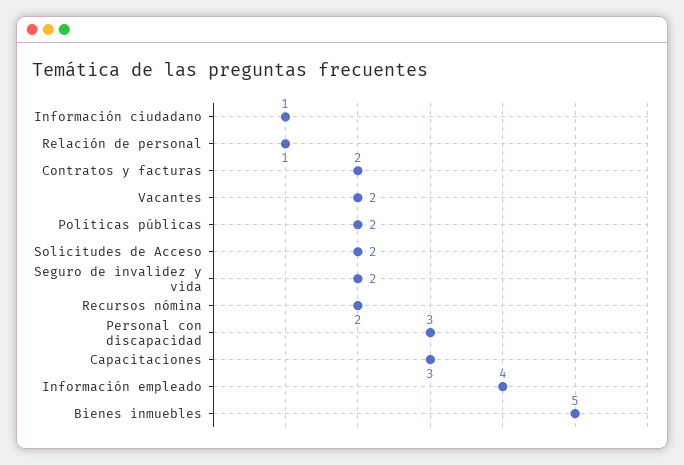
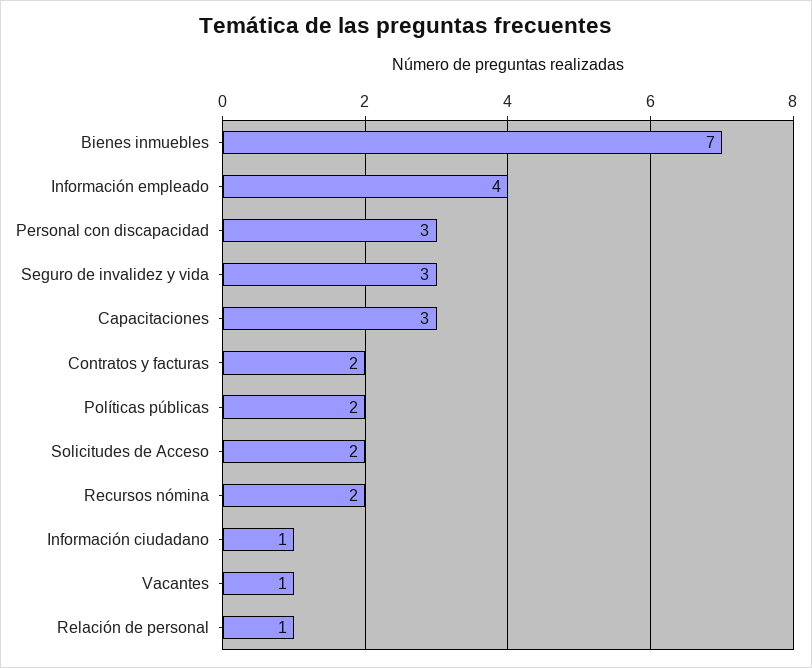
  {
    "Información ciudadano": 1,
    "Relación de personal": 1,
    "Contratos y facturas": 2,
-   "Vacantes": 2,
+   "Vacantes": 1,
    "Políticas públicas": 2,
    "Solicitudes de Acceso": 2,
-   "Seguro de invalidez y vida": 2,
+   "Seguro de invalidez y vida": 3,
    "Recursos nómina": 2,
    "Personal con discapacidad": 3,
    "Capacitaciones": 3,
    "Información empleado": 4,
-   "Bienes inmuebles": 5
+   "Bienes inmuebles": 7
  }

